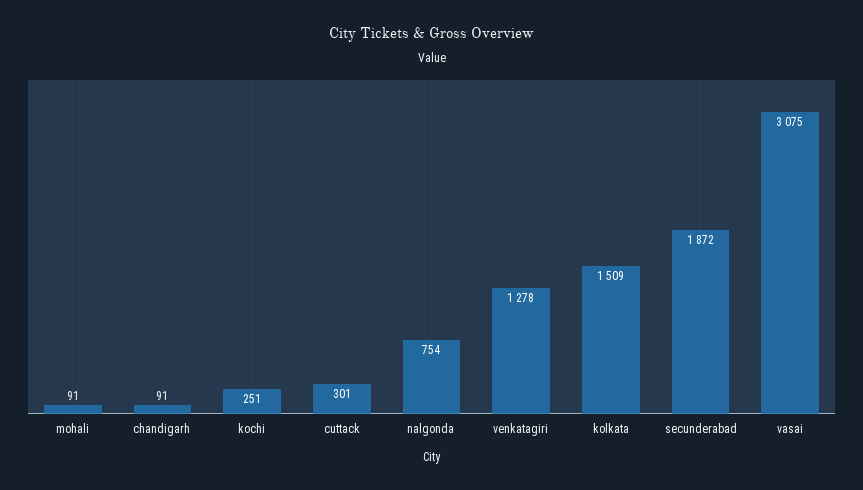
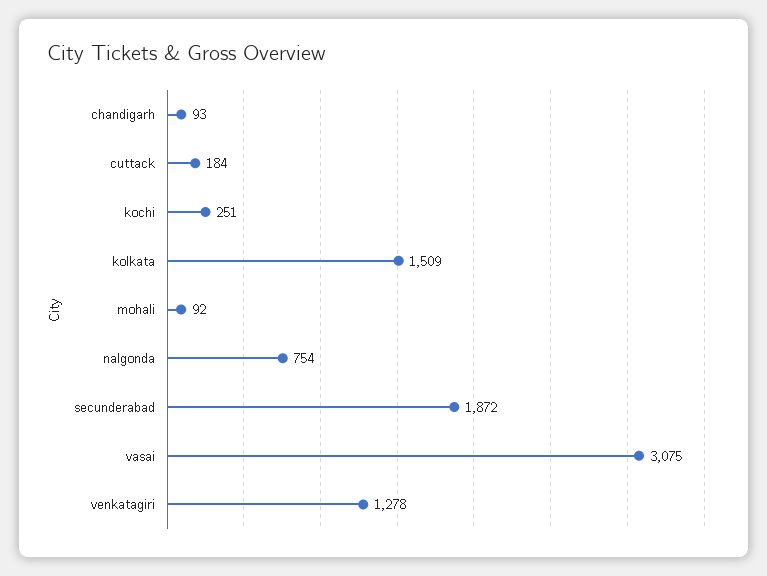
  {
-   "mohali": 91,
+   "mohali": 92,
-   "chandigarh": 91,
+   "chandigarh": 93,
    "kochi": 251,
-   "cuttack": 301,
+   "cuttack": 184,
    "nalgonda": 754,
    "venkatagiri": 1278,
    "kolkata": 1509,
    "secunderabad": 1872,
    "vasai": 3075
  }

